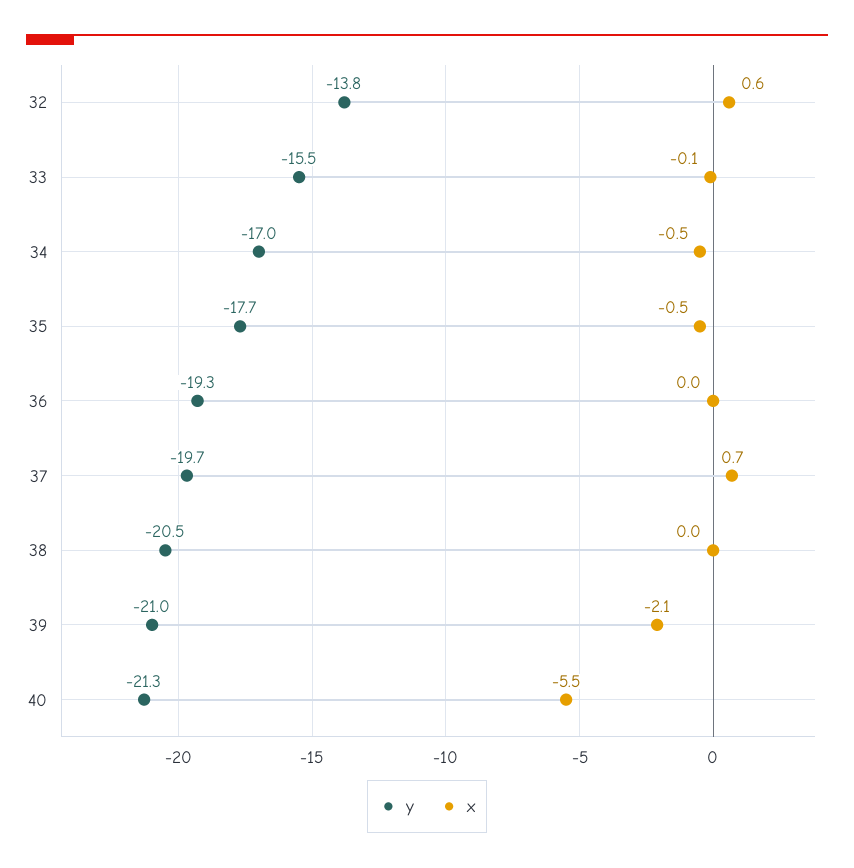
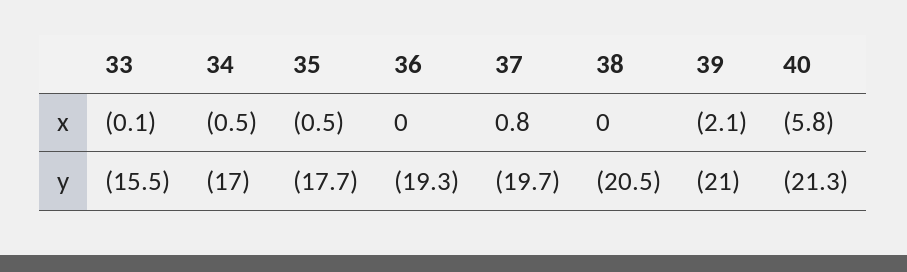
  {
    "y": {
-     "32": -13.8,
      "33": -15.5,
      "34": -17,
      "35": -17.7,
      "36": -19.3,
      "37": -19.7,
      "38": -20.5,
      "39": -21,
      "40": -21.3
    },
    "x": {
-     "32": 0.6,
      "33": -0.1,
      "34": -0.5,
      "35": -0.5,
      "36": 0,
-     "37": 0.7,
+     "37": 0.8,
      "38": 0,
      "39": -2.1,
-     "40": -5.5
+     "40": -5.8
    }
  }

